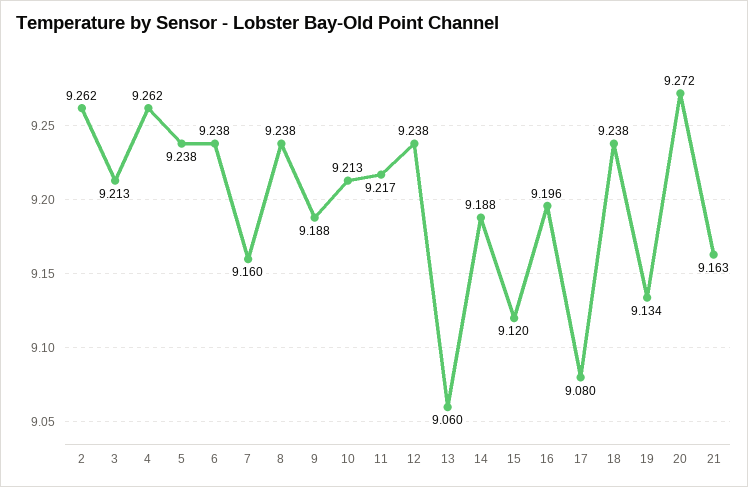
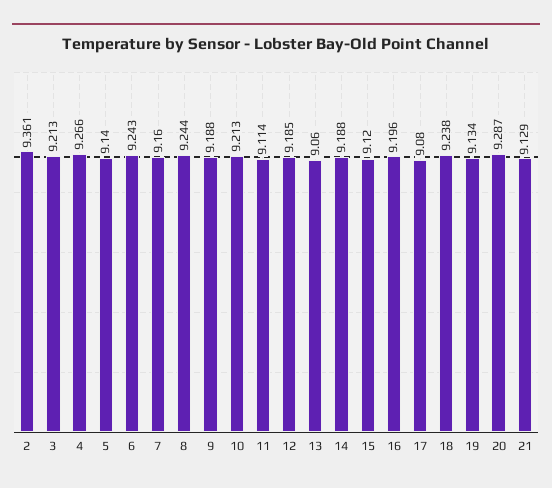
  {
-   "2": 9.262,
+   "2": 9.361,
    "3": 9.213,
-   "4": 9.262,
+   "4": 9.266,
-   "5": 9.238,
+   "5": 9.14,
-   "6": 9.238,
+   "6": 9.243,
    "7": 9.16,
-   "8": 9.238,
+   "8": 9.244,
    "9": 9.188,
    "10": 9.213,
-   "11": 9.217,
+   "11": 9.114,
-   "12": 9.238,
+   "12": 9.185,
    "13": 9.06,
    "14": 9.188,
    "15": 9.12,
    "16": 9.196,
    "17": 9.08,
    "18": 9.238,
    "19": 9.134,
-   "20": 9.272,
+   "20": 9.287,
-   "21": 9.163
+   "21": 9.129
  }

